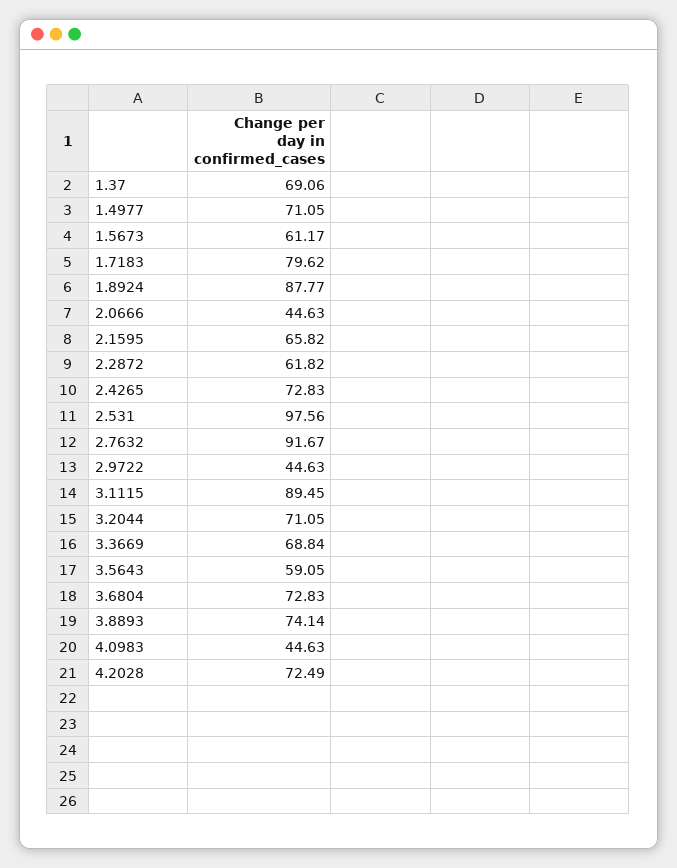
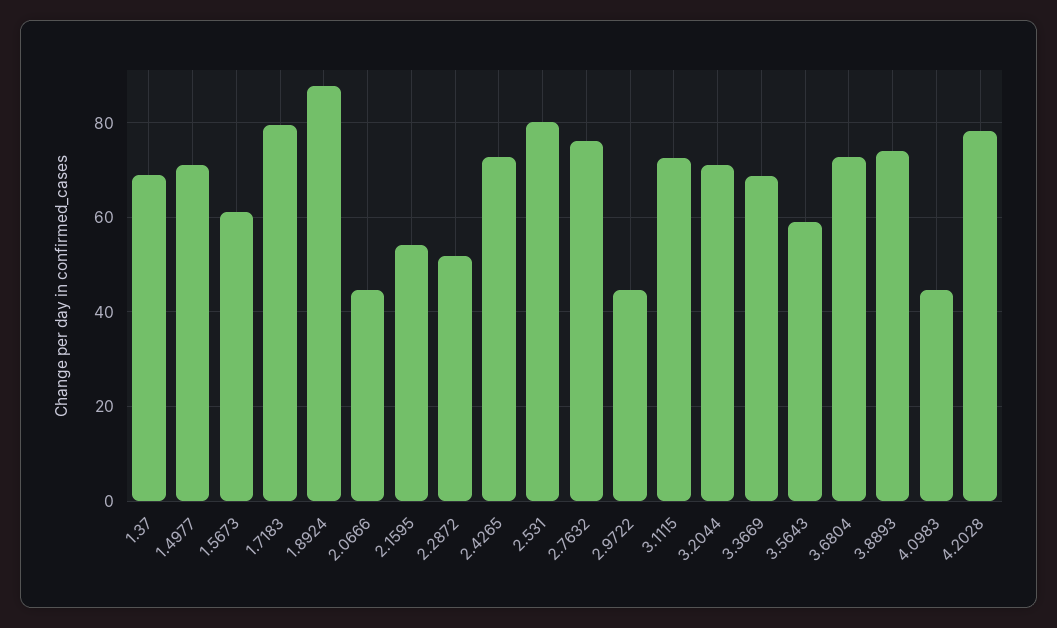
  {
    "1.37": 69.06,
    "1.4977": 71.05,
    "1.5673": 61.17,
    "1.7183": 79.62,
    "1.8924": 87.77,
    "2.0666": 44.63,
-   "2.1595": 65.82,
+   "2.1595": 54,
-   "2.2872": 61.82,
+   "2.2872": 52,
    "2.4265": 72.83,
-   "2.531": 97.56,
+   "2.531": 80,
-   "2.7632": 91.67,
+   "2.7632": 76,
    "2.9722": 44.63,
-   "3.1115": 89.45,
+   "3.1115": 72,
    "3.2044": 71.05,
    "3.3669": 68.84,
    "3.5643": 59.05,
    "3.6804": 72.83,
    "3.8893": 74.14,
    "4.0983": 44.63,
-   "4.2028": 72.49
+   "4.2028": 78
  }

